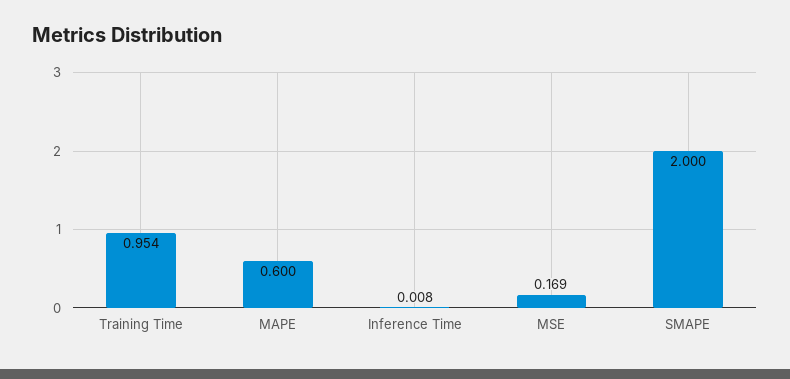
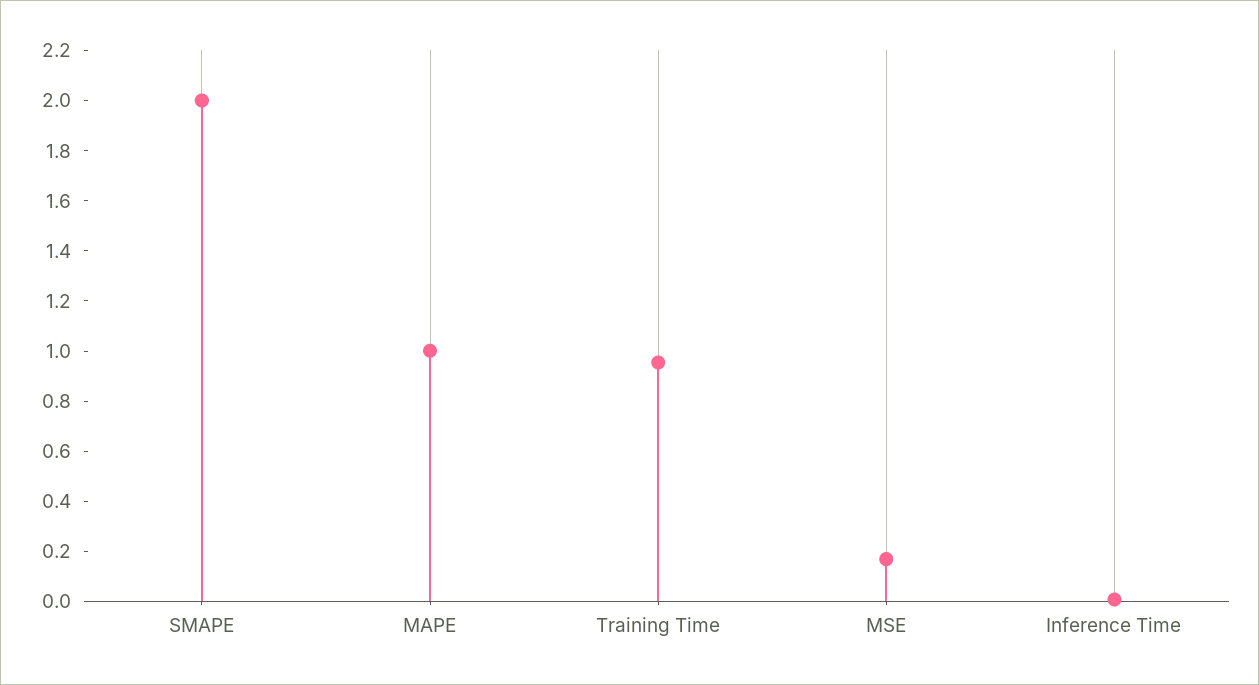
  {
    "Training Time": 0.954,
-   "MAPE": 0.6,
+   "MAPE": 1,
    "Inference Time": 0.008,
    "MSE": 0.169,
    "SMAPE": 2
  }

